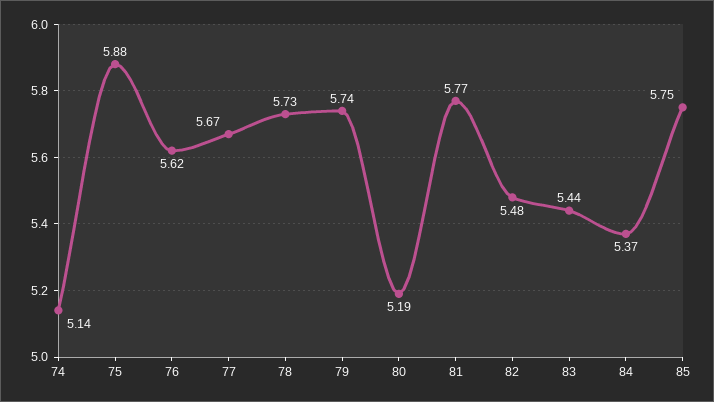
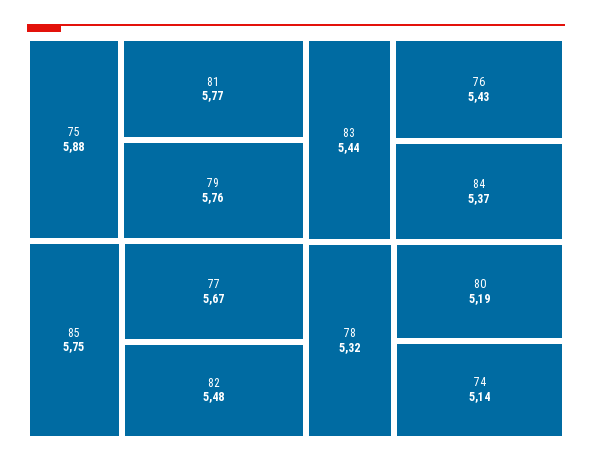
  {
    "74": 5.14,
    "75": 5.88,
-   "76": 5.62,
+   "76": 5.43,
    "77": 5.67,
-   "78": 5.73,
+   "78": 5.32,
-   "79": 5.74,
+   "79": 5.76,
    "80": 5.19,
    "81": 5.77,
    "82": 5.48,
    "83": 5.44,
    "84": 5.37,
    "85": 5.75
  }

